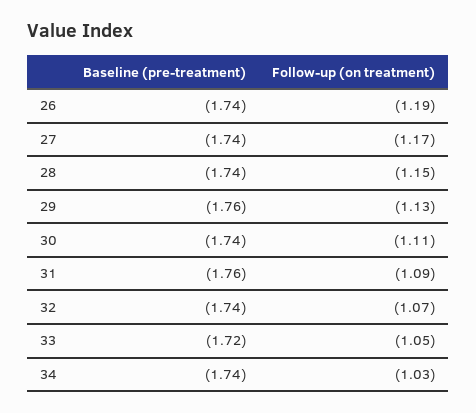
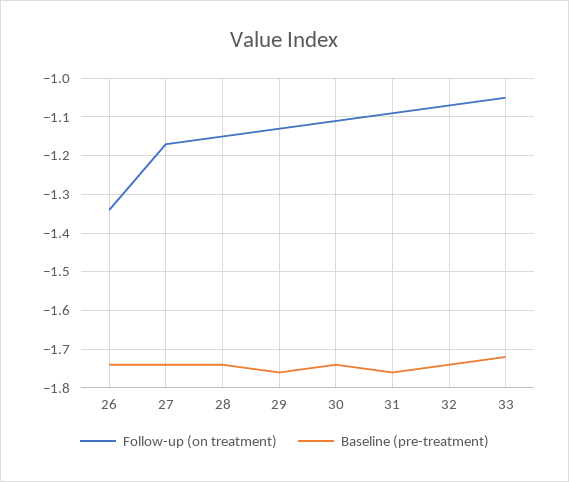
  {
    "Baseline (pre-treatment)": {
      "26": -1.74,
      "27": -1.74,
      "28": -1.74,
      "29": -1.76,
      "30": -1.74,
      "31": -1.76,
      "32": -1.74,
-     "33": -1.72,
+     "33": -1.72
-     "34": -1.74
    },
    "Follow-up (on treatment)": {
-     "26": -1.19,
+     "26": -1.35,
      "27": -1.17,
      "28": -1.15,
      "29": -1.13,
      "30": -1.11,
      "31": -1.09,
      "32": -1.07,
-     "33": -1.05,
+     "33": -1.05
-     "34": -1.03
    }
  }

